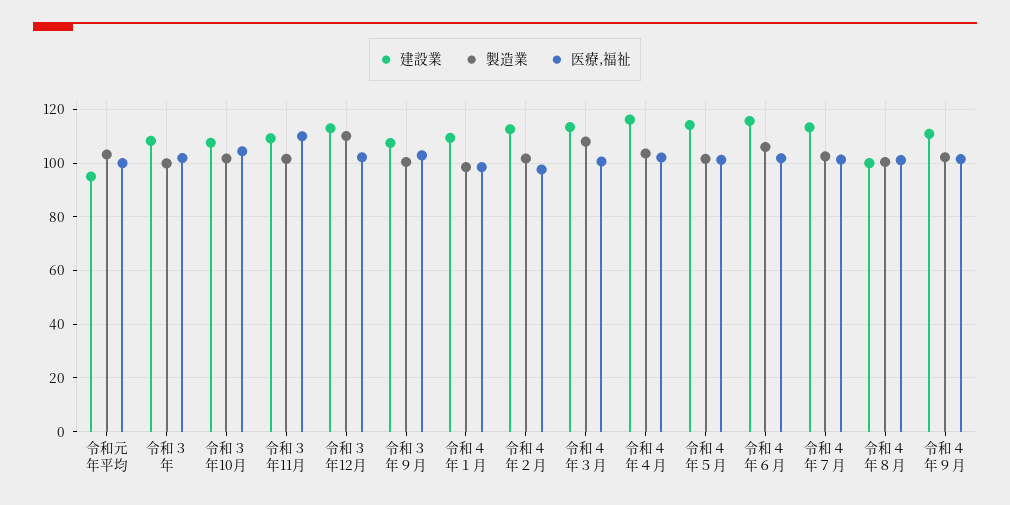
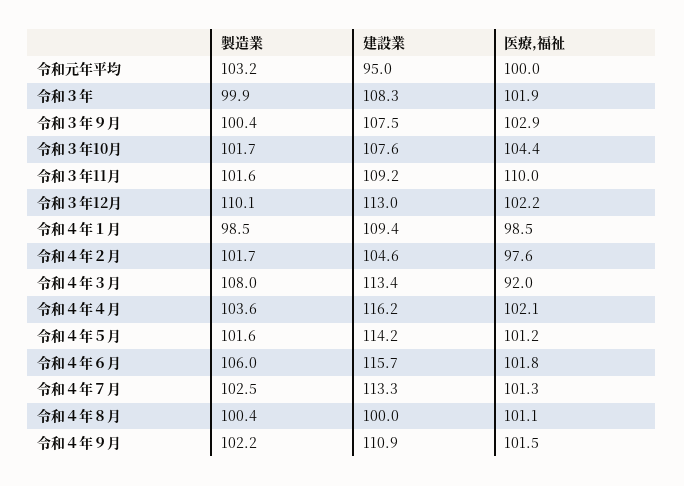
  {
    "建設業": {
      "令和元年平均": 95,
      "令和３年": 108.3,
      "令和３年10月": 107.6,
      "令和３年11月": 109.2,
      "令和３年12月": 113,
      "令和３年９月": 107.5,
      "令和４年１月": 109.4,
-     "令和４年２月": 112.5,
+     "令和４年２月": 104.6,
      "令和４年３月": 113.4,
      "令和４年４月": 116.2,
      "令和４年５月": 114.2,
      "令和４年６月": 115.7,
      "令和４年７月": 113.3,
      "令和４年８月": 100,
      "令和４年９月": 110.9
    },
    "製造業": {
      "令和元年平均": 103.2,
      "令和３年": 99.9,
      "令和３年10月": 101.7,
      "令和３年11月": 101.6,
      "令和３年12月": 110.1,
      "令和３年９月": 100.4,
      "令和４年１月": 98.5,
      "令和４年２月": 101.7,
      "令和４年３月": 108,
      "令和４年４月": 103.6,
      "令和４年５月": 101.6,
      "令和４年６月": 106,
      "令和４年７月": 102.5,
      "令和４年８月": 100.4,
      "令和４年９月": 102.2
    },
    "医療,福祉": {
      "令和元年平均": 100,
      "令和３年": 101.9,
      "令和３年10月": 104.4,
      "令和３年11月": 110,
      "令和３年12月": 102.2,
      "令和３年９月": 102.9,
      "令和４年１月": 98.5,
      "令和４年２月": 97.6,
-     "令和４年３月": 100,
+     "令和４年３月": 92,
      "令和４年４月": 102.1,
      "令和４年５月": 101.2,
      "令和４年６月": 101.8,
      "令和４年７月": 101.3,
      "令和４年８月": 101.1,
      "令和４年９月": 101.5
    }
  }

